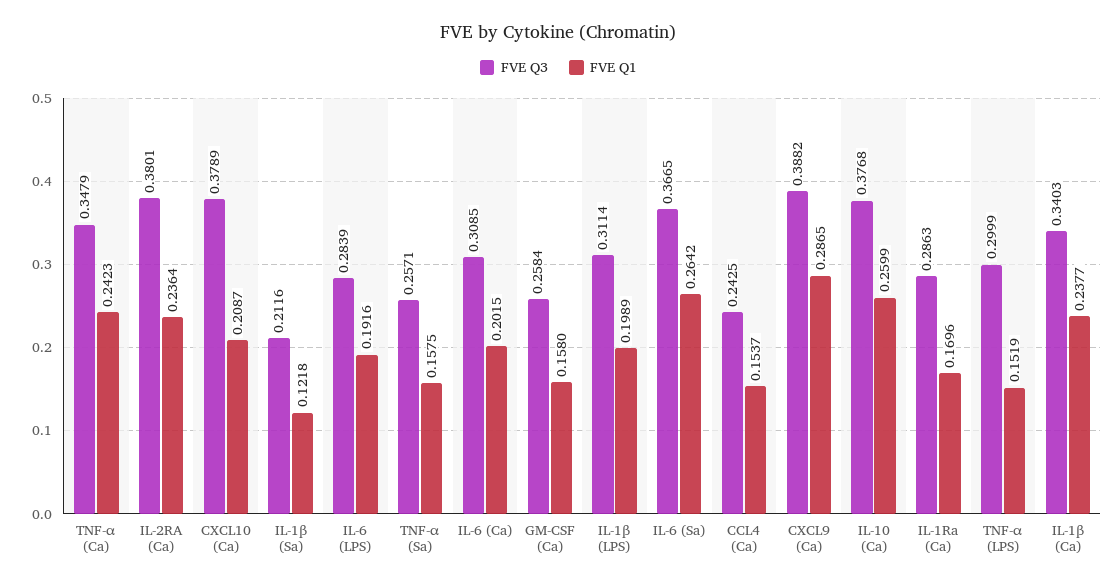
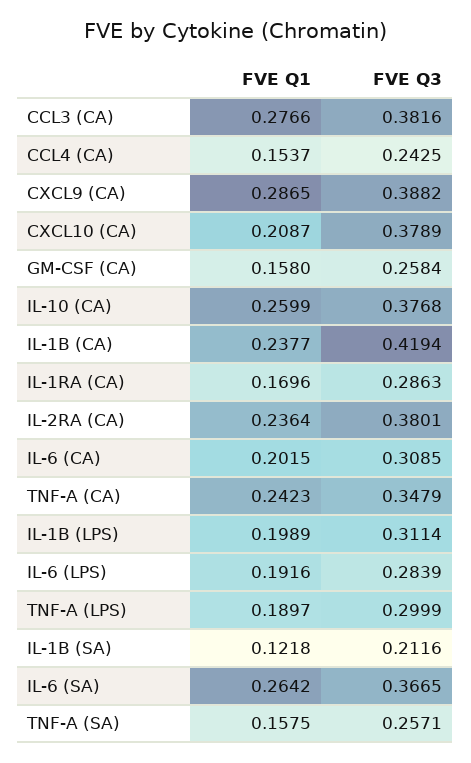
  {
    "FVE Q3": {
      "TNF-α (Ca)": 0.3479,
      "IL-2RA (Ca)": 0.3801,
      "CXCL10 (Ca)": 0.3789,
      "IL-1β (Sa)": 0.2116,
      "IL-6 (LPS)": 0.2839,
      "TNF-α (Sa)": 0.2571,
      "IL-6 (Ca)": 0.3085,
      "GM-CSF (Ca)": 0.2584,
      "IL-1β (LPS)": 0.3114,
      "IL-6 (Sa)": 0.3665,
      "CCL4 (Ca)": 0.2425,
      "CXCL9 (Ca)": 0.3882,
      "IL-10 (Ca)": 0.3768,
      "IL-1Ra (Ca)": 0.2863,
      "TNF-α (LPS)": 0.2999,
-     "IL-1β (Ca)": 0.3403
+     "IL-1β (Ca)": 0.4194,
+     "CCL3 (CA)": 0.3816
    },
    "FVE Q1": {
      "TNF-α (Ca)": 0.2423,
      "IL-2RA (Ca)": 0.2364,
      "CXCL10 (Ca)": 0.2087,
      "IL-1β (Sa)": 0.1218,
      "IL-6 (LPS)": 0.1916,
      "TNF-α (Sa)": 0.1575,
      "IL-6 (Ca)": 0.2015,
      "GM-CSF (Ca)": 0.158,
      "IL-1β (LPS)": 0.1989,
      "IL-6 (Sa)": 0.2642,
      "CCL4 (Ca)": 0.1537,
      "CXCL9 (Ca)": 0.2865,
      "IL-10 (Ca)": 0.2599,
      "IL-1Ra (Ca)": 0.1696,
-     "TNF-α (LPS)": 0.1519,
+     "TNF-α (LPS)": 0.1897,
-     "IL-1β (Ca)": 0.2377
+     "IL-1β (Ca)": 0.2377,
+     "CCL3 (CA)": 0.2766
    }
  }

